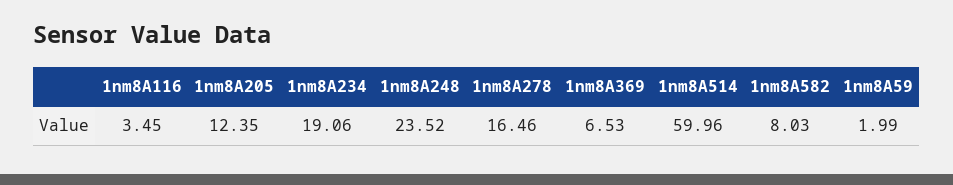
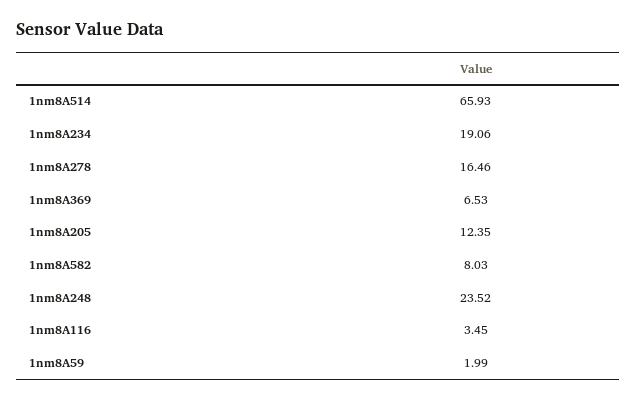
  {
    "1nm8A116": 3.45,
    "1nm8A205": 12.35,
    "1nm8A234": 19.06,
    "1nm8A248": 23.52,
    "1nm8A278": 16.46,
    "1nm8A369": 6.53,
-   "1nm8A514": 59.96,
+   "1nm8A514": 65.93,
    "1nm8A582": 8.03,
    "1nm8A59": 1.99
  }

